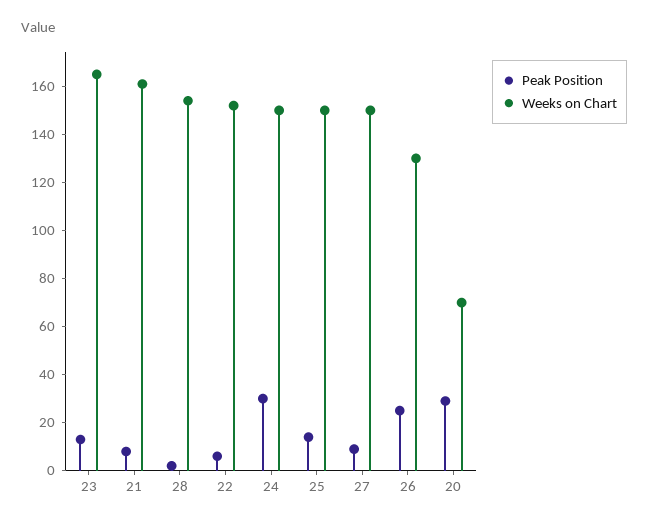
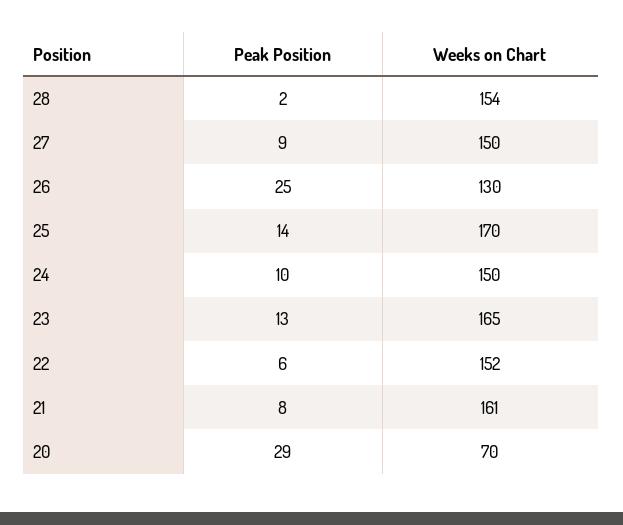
  {
    "Peak Position": {
      "23": 13,
      "21": 8,
      "28": 2,
      "22": 6,
-     "24": 30,
+     "24": 10,
      "25": 14,
      "27": 9,
      "26": 25,
      "20": 29
    },
    "Weeks on Chart": {
      "23": 165,
      "21": 161,
      "28": 154,
      "22": 152,
      "24": 150,
-     "25": 150,
+     "25": 170,
      "27": 150,
      "26": 130,
      "20": 70
    }
  }

